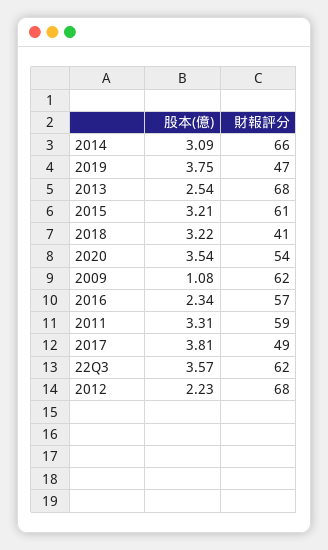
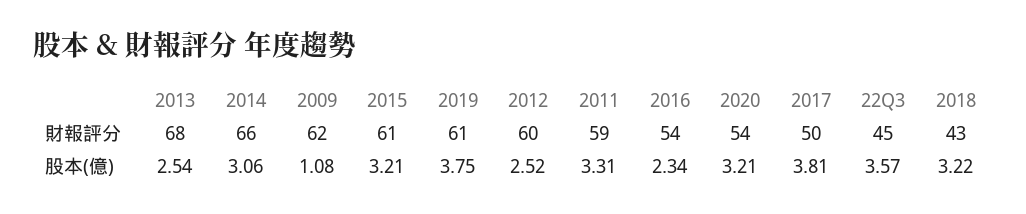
  {
    "股本(億)": {
-     "2014": 3.09,
+     "2014": 3.06,
      "2019": 3.75,
      "2013": 2.54,
      "2015": 3.21,
      "2018": 3.22,
-     "2020": 3.54,
+     "2020": 3.21,
      "2009": 1.08,
      "2016": 2.34,
      "2011": 3.31,
      "2017": 3.81,
      "22Q3": 3.57,
-     "2012": 2.23
+     "2012": 2.52
    },
    "財報評分": {
      "2014": 66,
-     "2019": 47,
+     "2019": 61,
      "2013": 68,
      "2015": 61,
-     "2018": 41,
+     "2018": 43,
      "2020": 54,
      "2009": 62,
-     "2016": 57,
+     "2016": 54,
      "2011": 59,
-     "2017": 49,
+     "2017": 50,
-     "22Q3": 62,
+     "22Q3": 45,
-     "2012": 68
+     "2012": 60
    }
  }

